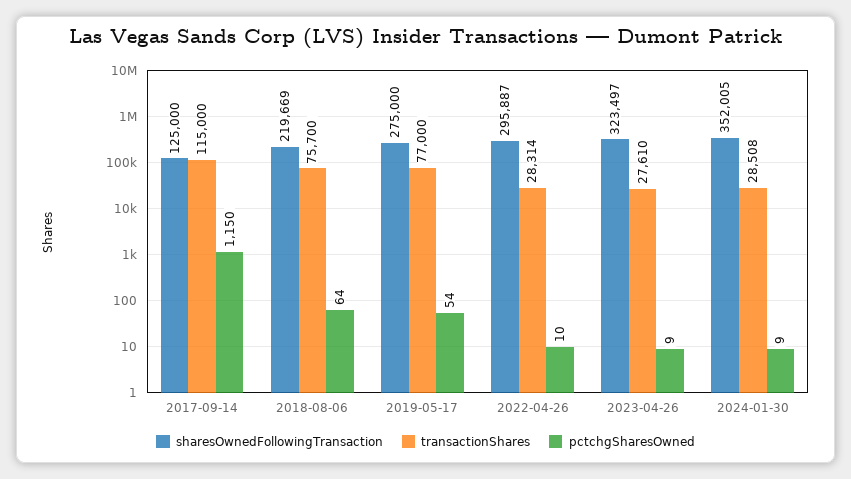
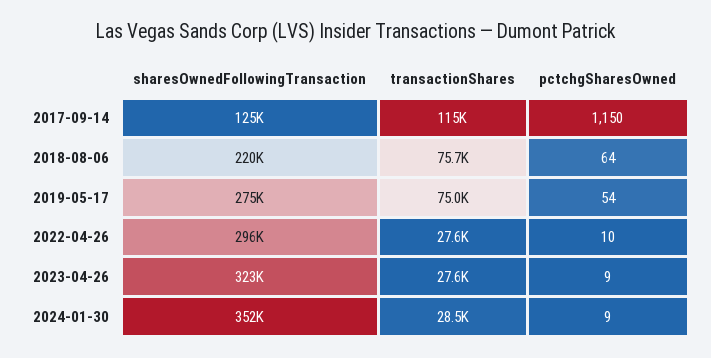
  {
    "sharesOwnedFollowingTransaction": {
      "2017-09-14": 125000,
      "2018-08-06": 219669,
      "2019-05-17": 275000,
      "2022-04-26": 295887,
      "2023-04-26": 323497,
      "2024-01-30": 352005
    },
    "transactionShares": {
      "2017-09-14": 115000,
      "2018-08-06": 75700,
-     "2019-05-17": 77000,
+     "2019-05-17": 75000,
-     "2022-04-26": 28314,
+     "2022-04-26": 27600,
      "2023-04-26": 27610,
      "2024-01-30": 28508
    },
    "pctchgSharesOwned": {
      "2017-09-14": 1150,
      "2018-08-06": 64,
      "2019-05-17": 54,
      "2022-04-26": 10,
      "2023-04-26": 9,
      "2024-01-30": 9
    }
  }

